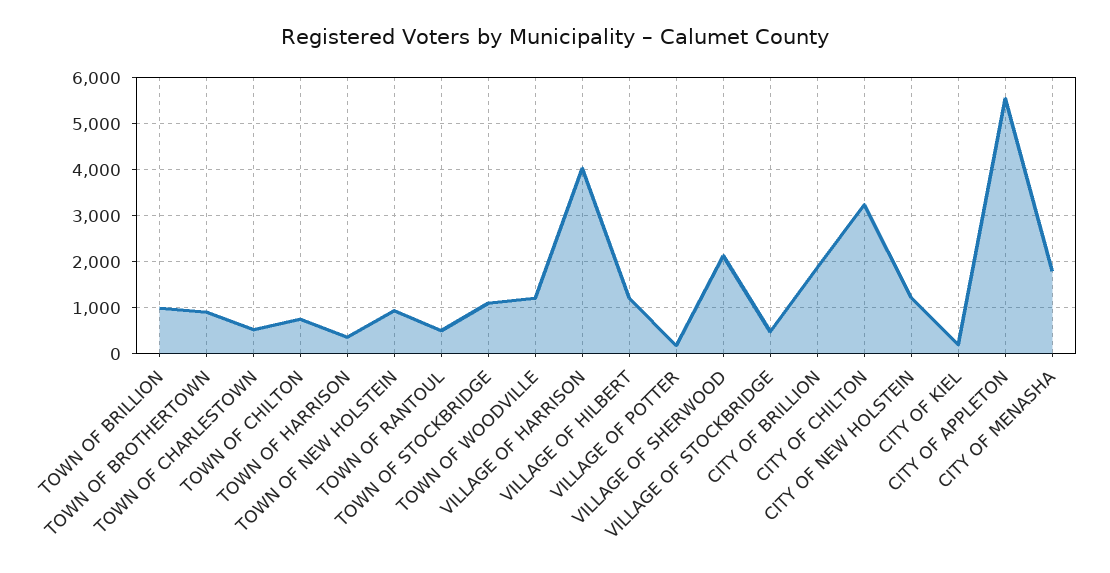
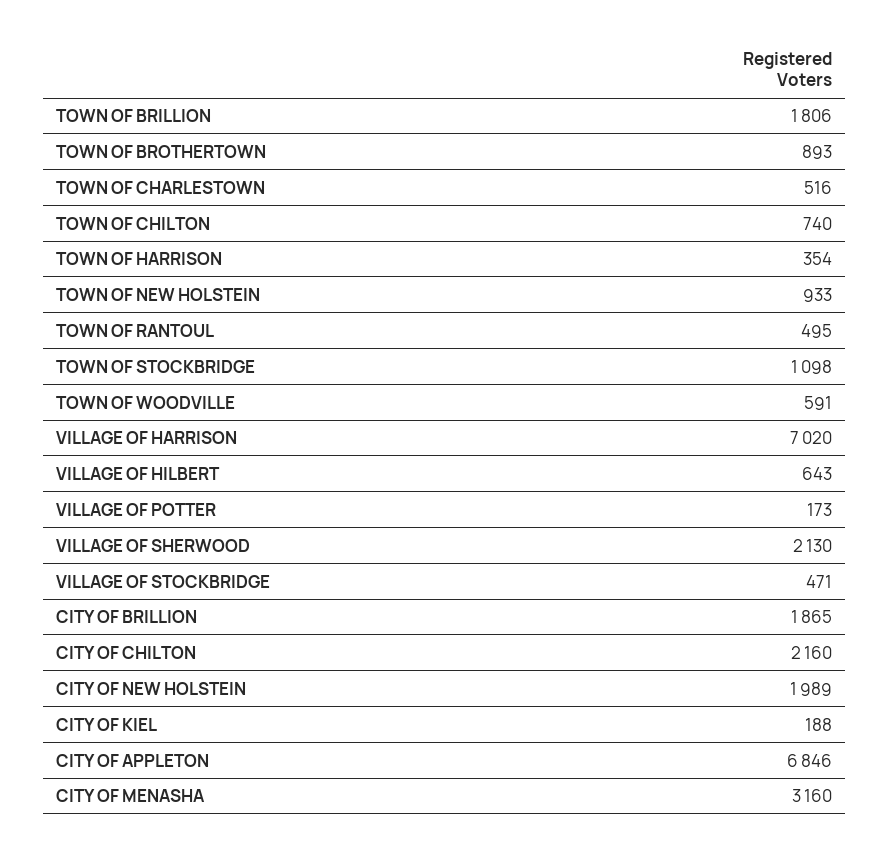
  {
-   "TOWN OF BRILLION": 1000,
+   "TOWN OF BRILLION": 1806,
    "TOWN OF BROTHERTOWN": 893,
    "TOWN OF CHARLESTOWN": 516,
    "TOWN OF CHILTON": 740,
    "TOWN OF HARRISON": 354,
    "TOWN OF NEW HOLSTEIN": 933,
    "TOWN OF RANTOUL": 495,
    "TOWN OF STOCKBRIDGE": 1098,
-   "TOWN OF WOODVILLE": 1200,
+   "TOWN OF WOODVILLE": 591,
-   "VILLAGE OF HARRISON": 4000,
+   "VILLAGE OF HARRISON": 7020,
-   "VILLAGE OF HILBERT": 1200,
+   "VILLAGE OF HILBERT": 643,
    "VILLAGE OF POTTER": 173,
    "VILLAGE OF SHERWOOD": 2130,
    "VILLAGE OF STOCKBRIDGE": 471,
    "CITY OF BRILLION": 1865,
-   "CITY OF CHILTON": 3200,
+   "CITY OF CHILTON": 2160,
-   "CITY OF NEW HOLSTEIN": 1200,
+   "CITY OF NEW HOLSTEIN": 1989,
    "CITY OF KIEL": 188,
-   "CITY OF APPLETON": 5600,
+   "CITY OF APPLETON": 6846,
-   "CITY OF MENASHA": 1800
+   "CITY OF MENASHA": 3160
  }

